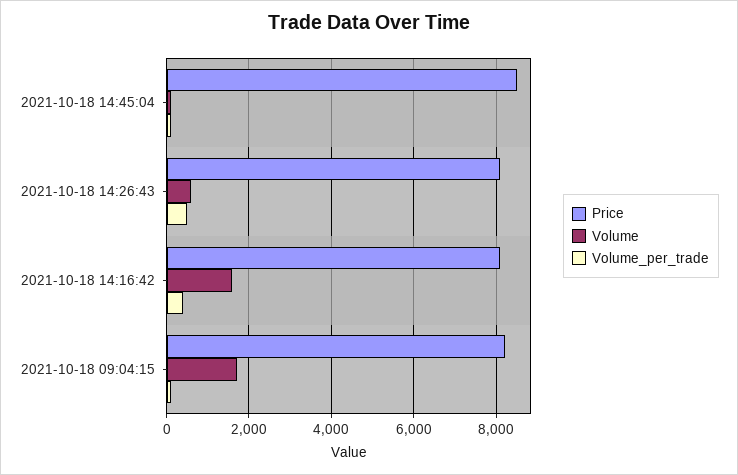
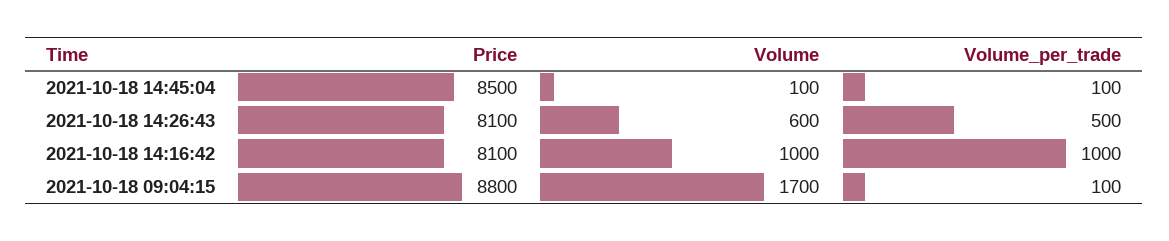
  {
    "Price": {
      "2021-10-18 14:45:04": 8500,
      "2021-10-18 14:26:43": 8100,
      "2021-10-18 14:16:42": 8100,
-     "2021-10-18 09:04:15": 8200
+     "2021-10-18 09:04:15": 8800
    },
    "Volume": {
      "2021-10-18 14:45:04": 100,
      "2021-10-18 14:26:43": 600,
-     "2021-10-18 14:16:42": 1600,
+     "2021-10-18 14:16:42": 1000,
      "2021-10-18 09:04:15": 1700
    },
    "Volume_per_trade": {
      "2021-10-18 14:45:04": 100,
      "2021-10-18 14:26:43": 500,
-     "2021-10-18 14:16:42": 400,
+     "2021-10-18 14:16:42": 1000,
      "2021-10-18 09:04:15": 100
    }
  }

